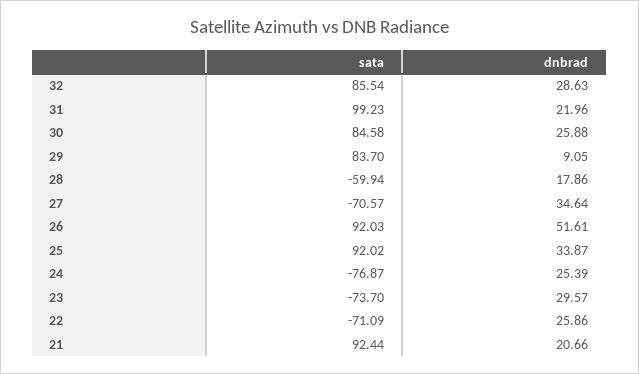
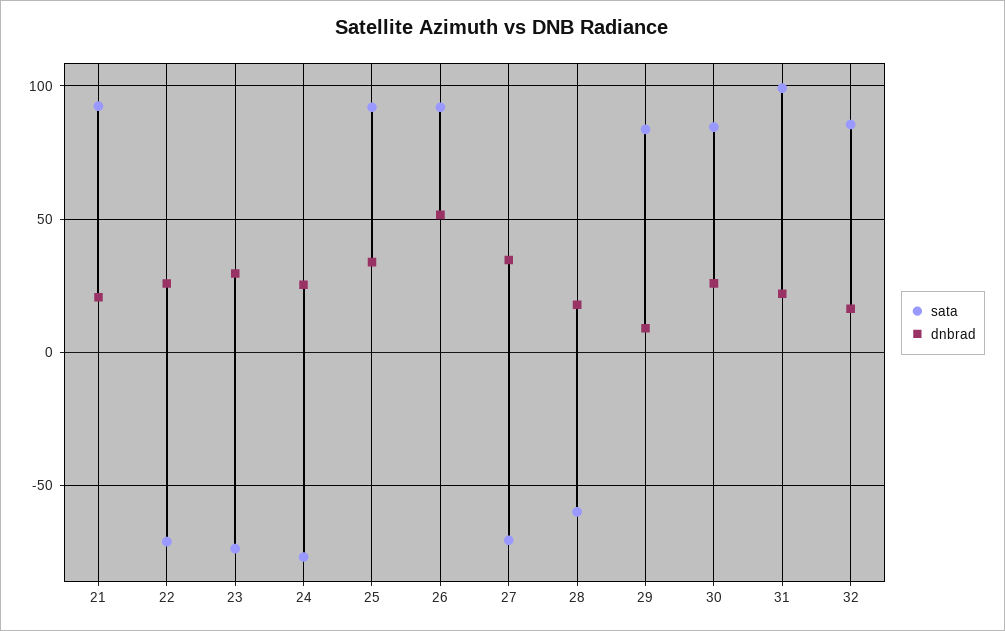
  {
    "sata": {
      "32": 85.54,
      "31": 99.23,
      "30": 84.58,
      "29": 83.7,
      "28": -59.94,
      "27": -70.57,
      "26": 92.03,
      "25": 92.02,
      "24": -76.87,
      "23": -73.7,
      "22": -71.09,
      "21": 92.44
    },
    "dnbrad": {
-     "32": 28.63,
+     "32": 15,
      "31": 21.96,
      "30": 25.88,
      "29": 9.05,
      "28": 17.86,
      "27": 34.64,
      "26": 51.61,
      "25": 33.87,
      "24": 25.39,
      "23": 29.57,
      "22": 25.86,
      "21": 20.66
    }
  }

